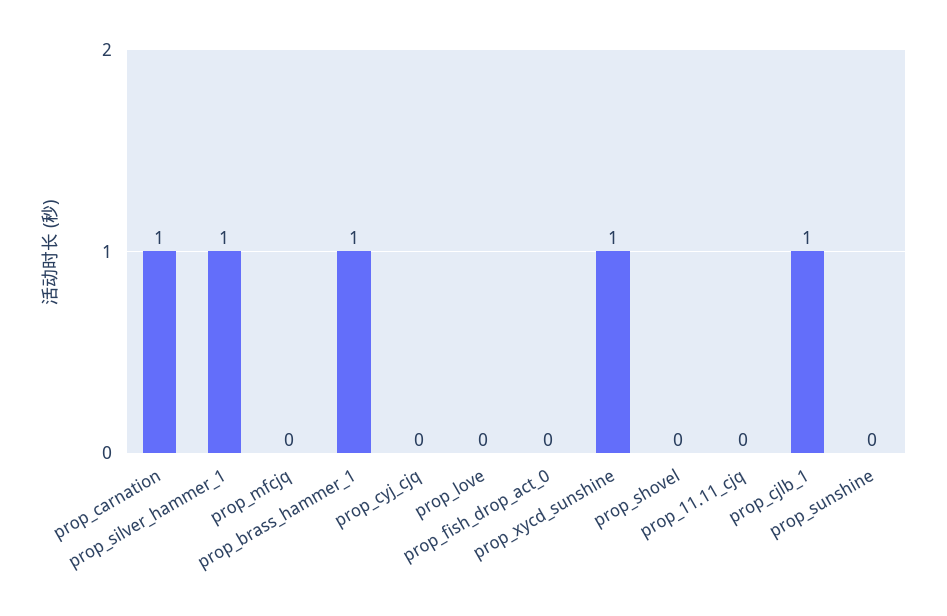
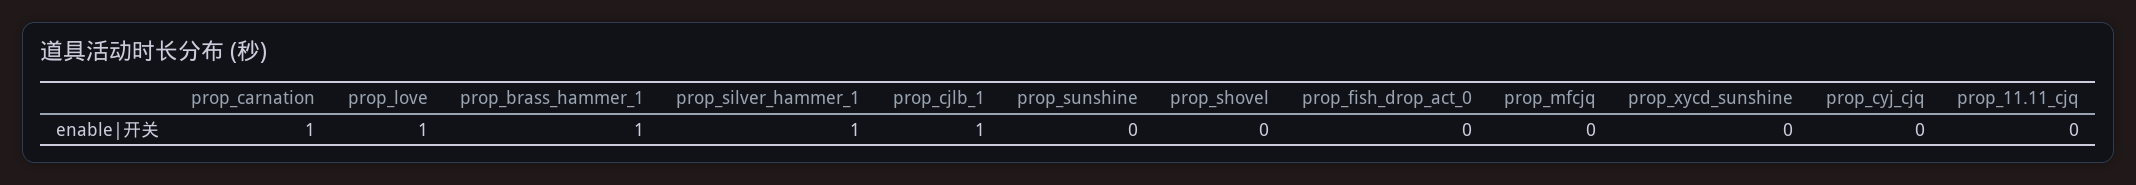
  {
    "prop_carnation": 1,
    "prop_silver_hammer_1": 1,
    "prop_mfcjq": 0,
    "prop_brass_hammer_1": 1,
    "prop_cyj_cjq": 0,
-   "prop_love": 0,
+   "prop_love": 1,
    "prop_fish_drop_act_0": 0,
-   "prop_xycd_sunshine": 1,
+   "prop_xycd_sunshine": 0,
    "prop_shovel": 0,
    "prop_11.11_cjq": 0,
    "prop_cjlb_1": 1,
    "prop_sunshine": 0
  }

